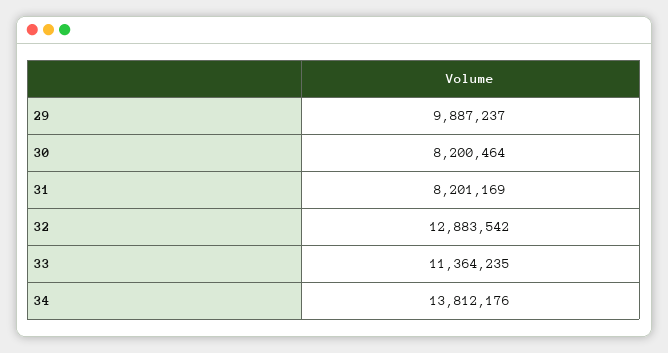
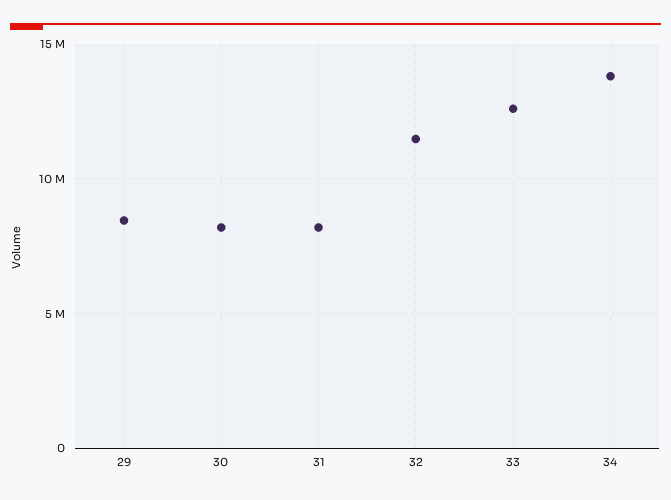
  {
-   "29": 9887237,
+   "29": 8500000,
    "30": 8200464,
    "31": 8201169,
-   "32": 12883542,
+   "32": 11500000,
-   "33": 11364235,
+   "33": 12500000,
    "34": 13812176
  }

